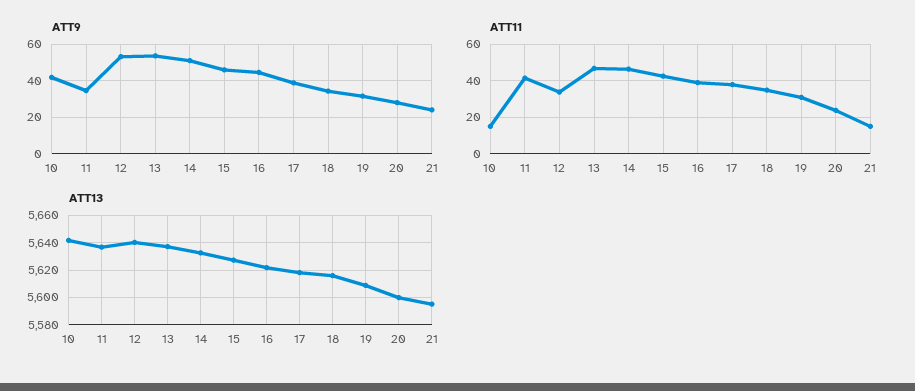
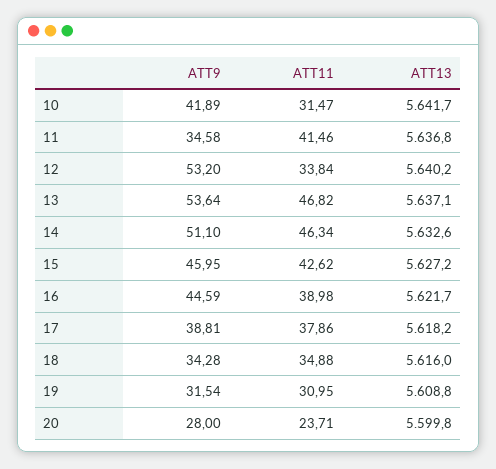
  {
    "ATT9": {
      "10": 41.89,
      "11": 34.58,
      "12": 53.2,
      "13": 53.64,
      "14": 51.1,
      "15": 45.95,
      "16": 44.59,
      "17": 38.81,
      "18": 34.28,
      "19": 31.54,
-     "20": 28,
+     "20": 28
-     "21": 25
    },
    "ATT11": {
-     "10": 15,
+     "10": 31.47,
      "11": 41.46,
      "12": 33.84,
      "13": 46.82,
      "14": 46.34,
      "15": 42.62,
      "16": 38.98,
      "17": 37.86,
      "18": 34.88,
      "19": 30.95,
-     "20": 23.71,
+     "20": 23.71
-     "21": 15
    },
    "ATT13": {
      "10": 5641.7,
      "11": 5636.8,
      "12": 5640.2,
      "13": 5637.1,
      "14": 5632.6,
      "15": 5627.2,
      "16": 5621.7,
      "17": 5618.2,
      "18": 5616,
      "19": 5608.8,
-     "20": 5599.8,
+     "20": 5599.8
-     "21": 5595
    }
  }

